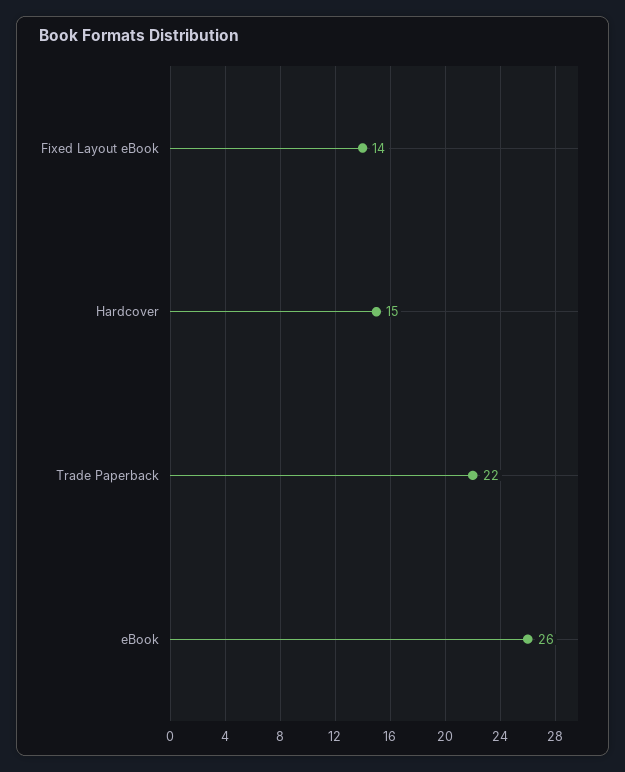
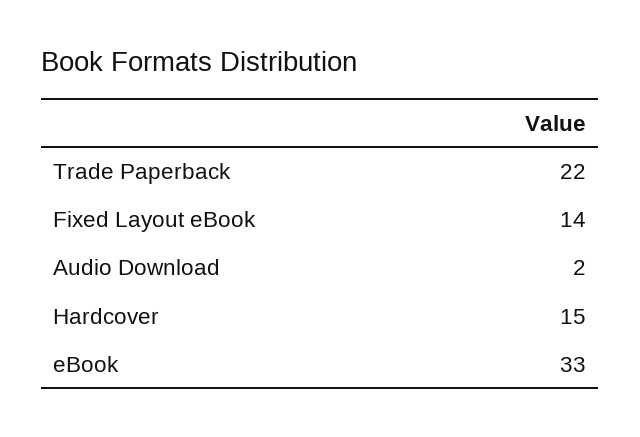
  {
    "Fixed Layout eBook": 14,
    "Hardcover": 15,
    "Trade Paperback": 22,
-   "eBook": 26
+   "eBook": 33,
+   "Audio Download": 2
  }

